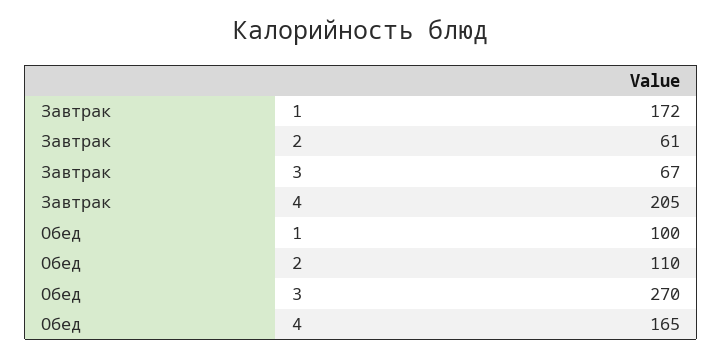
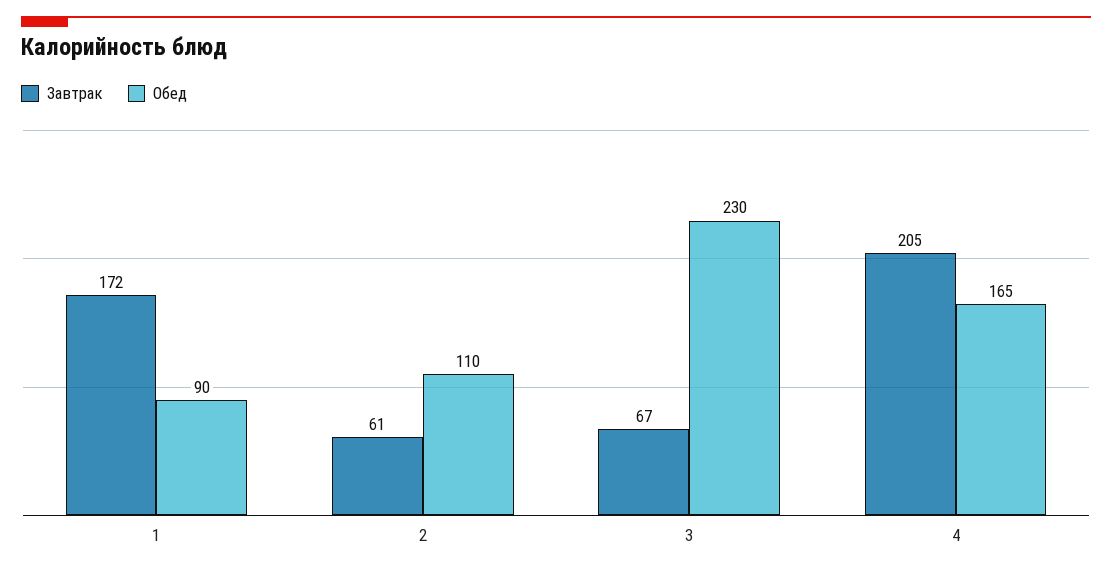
  {
    "Завтрак": {
      "1": 172,
      "2": 61,
      "3": 67,
      "4": 205
    },
    "Обед": {
-     "1": 100,
+     "1": 90,
      "2": 110,
-     "3": 270,
+     "3": 230,
      "4": 165
    }
  }

